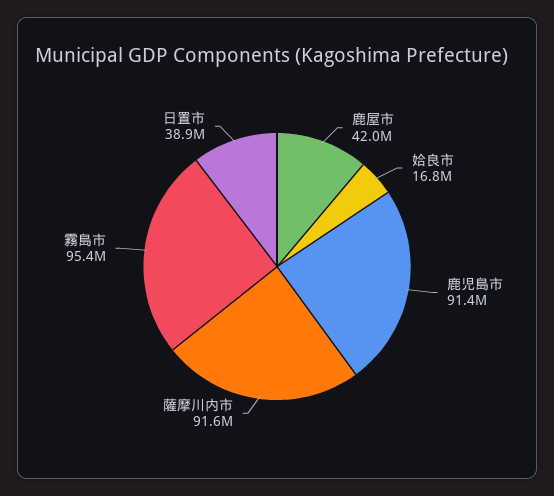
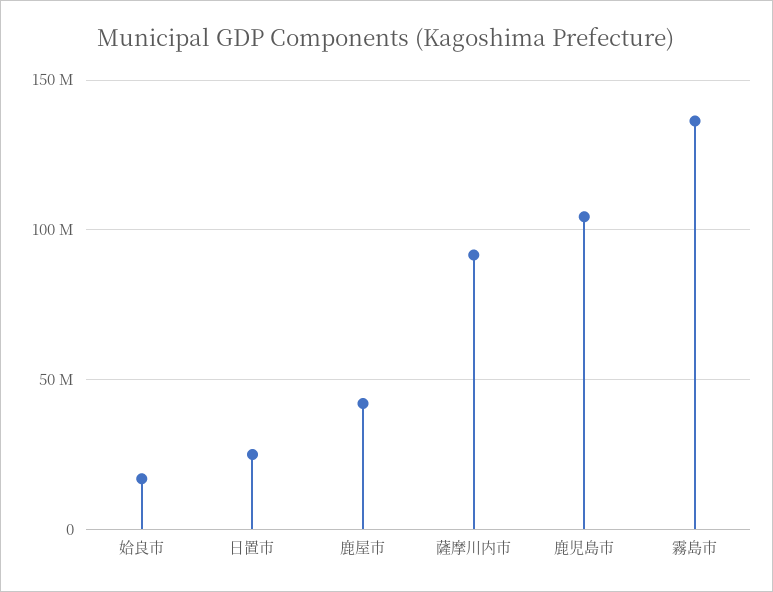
  {
    "鹿屋市": 42000000,
    "姶良市": 16800000,
-   "鹿児島市": 91400000,
+   "鹿児島市": 105000000,
    "薩摩川内市": 91600000,
-   "霧島市": 95400000,
+   "霧島市": 135000000,
-   "日置市": 38900000
+   "日置市": 25000000
  }

